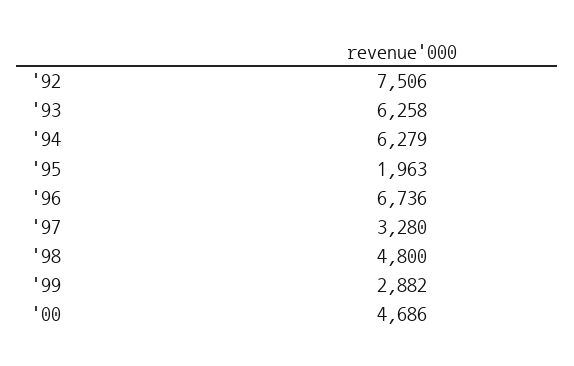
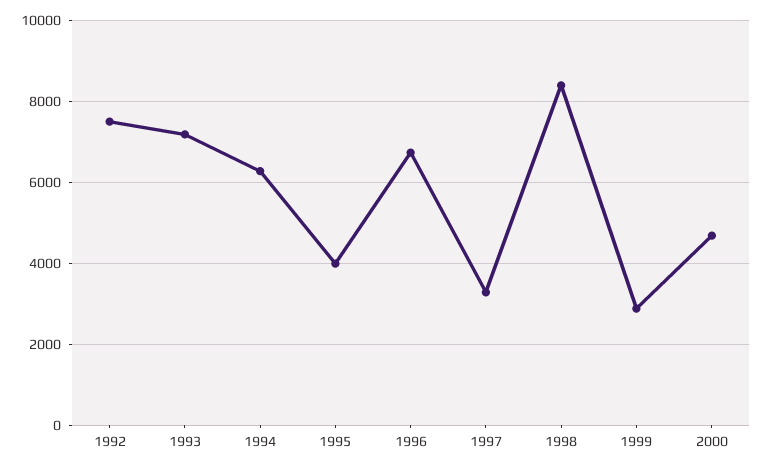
  {
    "'92": 7506,
-   "'93": 6258,
+   "'93": 7200,
    "'94": 6279,
-   "'95": 1963,
+   "'95": 4000,
    "'96": 6736,
    "'97": 3280,
-   "'98": 4800,
+   "'98": 8400,
    "'99": 2882,
    "'00": 4686
  }

